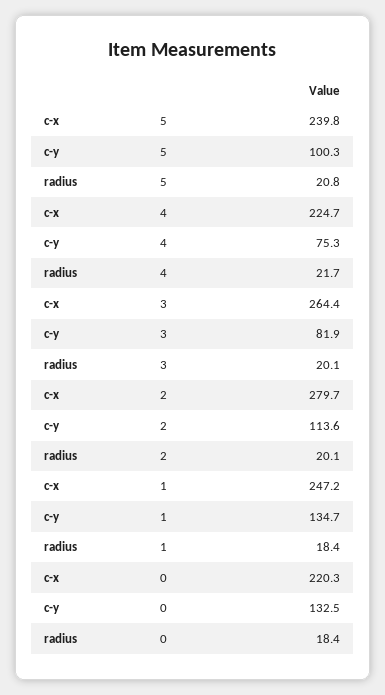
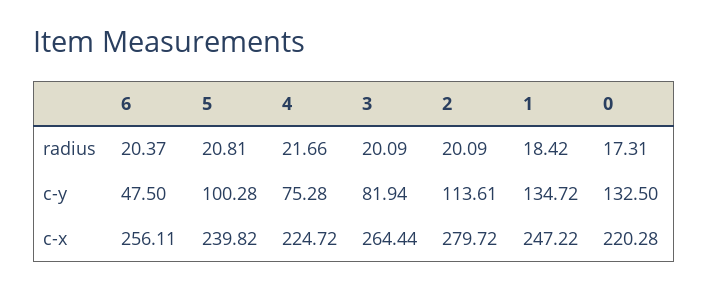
  {
    "c-x": {
      "5": 239.82,
      "4": 224.72,
      "3": 264.44,
      "2": 279.72,
      "1": 247.22,
-     "0": 220.28
+     "0": 220.28,
+     "6": 256.11
    },
    "c-y": {
      "5": 100.28,
      "4": 75.28,
      "3": 81.94,
      "2": 113.61,
      "1": 134.72,
-     "0": 132.5
+     "0": 132.5,
+     "6": 47.5
    },
    "radius": {
      "5": 20.81,
      "4": 21.66,
      "3": 20.09,
      "2": 20.09,
      "1": 18.42,
-     "0": 18.4
+     "0": 17.31,
+     "6": 20.37
    }
  }

